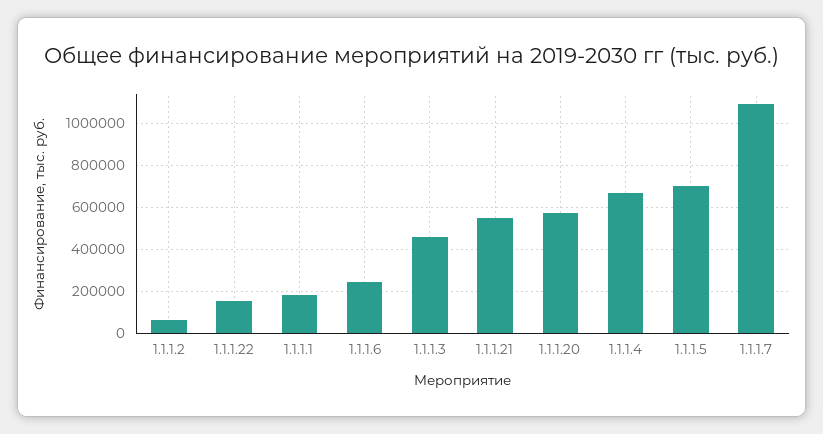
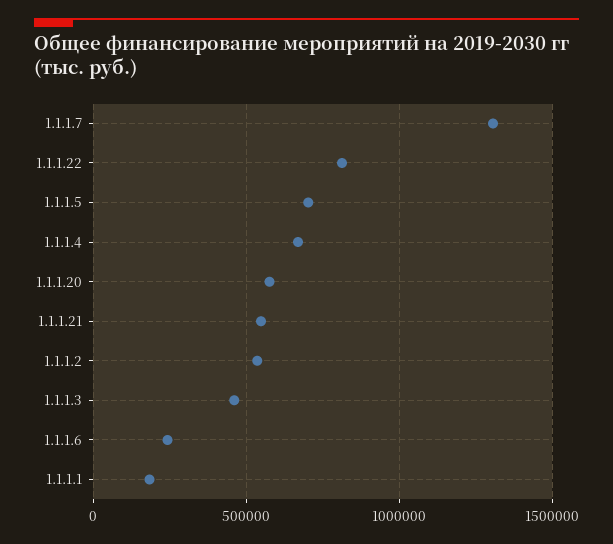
  {
-   "1.1.1.2": 50000,
+   "1.1.1.2": 550000,
-   "1.1.1.22": 150000,
+   "1.1.1.22": 800000,
    "1.1.1.1": 200000,
    "1.1.1.6": 250000,
    "1.1.1.3": 450000,
    "1.1.1.21": 550000,
    "1.1.1.20": 600000,
    "1.1.1.4": 650000,
    "1.1.1.5": 700000,
-   "1.1.1.7": 1100000
+   "1.1.1.7": 1300000
  }

